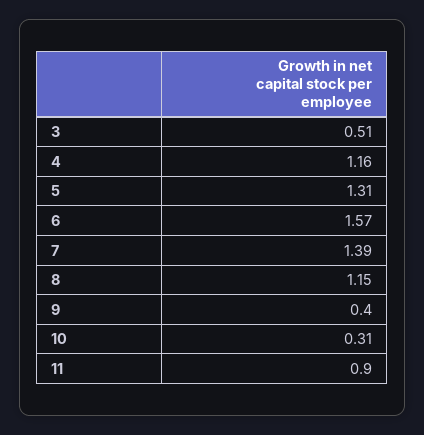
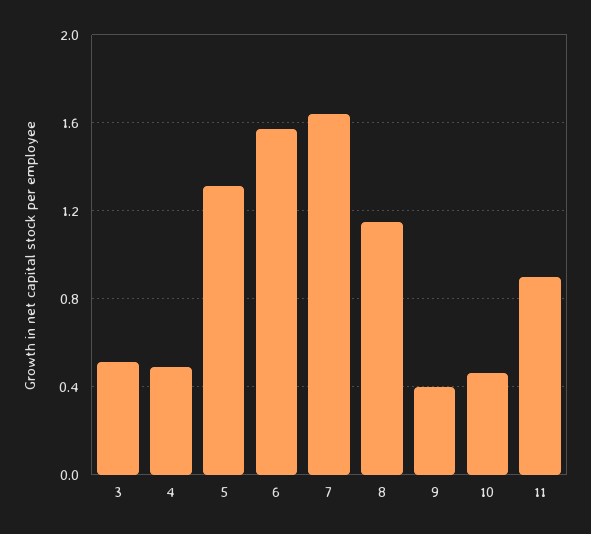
  {
    "3": 0.51,
-   "4": 1.16,
+   "4": 0.5,
    "5": 1.31,
    "6": 1.57,
-   "7": 1.39,
+   "7": 1.65,
    "8": 1.15,
    "9": 0.4,
-   "10": 0.31,
+   "10": 0.45,
    "11": 0.9
  }

